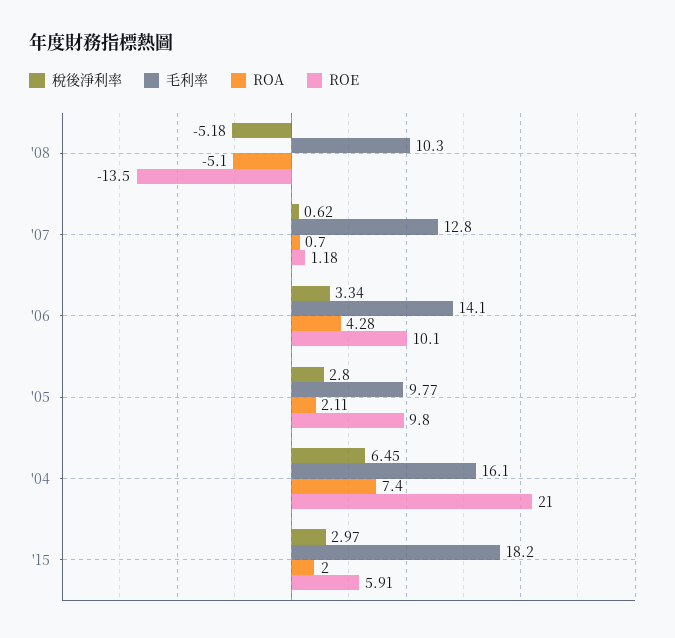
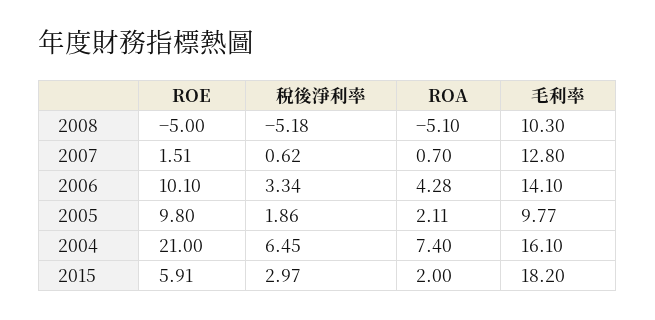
  {
    "稅後淨利率": {
      "'08": -5.18,
      "'07": 0.62,
      "'06": 3.34,
-     "'05": 2.8,
+     "'05": 1.86,
      "'04": 6.45,
      "'15": 2.97
    },
    "毛利率": {
      "'08": 10.3,
      "'07": 12.8,
      "'06": 14.1,
      "'05": 9.77,
      "'04": 16.1,
      "'15": 18.2
    },
    "ROA": {
      "'08": -5.1,
      "'07": 0.7,
      "'06": 4.28,
      "'05": 2.11,
      "'04": 7.4,
      "'15": 2
    },
    "ROE": {
-     "'08": -13.5,
+     "'08": -5,
-     "'07": 1.18,
+     "'07": 1.51,
      "'06": 10.1,
      "'05": 9.8,
      "'04": 21,
      "'15": 5.91
    }
  }

